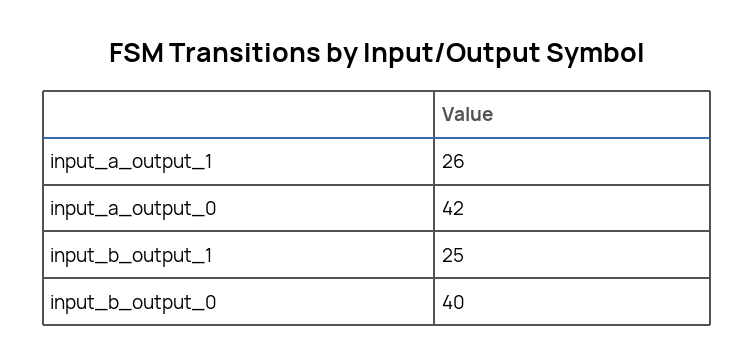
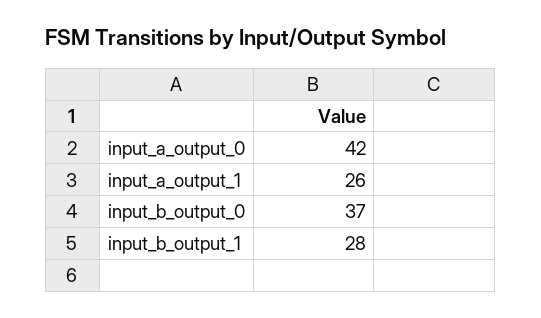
  {
    "input_a_output_1": 26,
    "input_a_output_0": 42,
-   "input_b_output_1": 25,
+   "input_b_output_1": 28,
-   "input_b_output_0": 40
+   "input_b_output_0": 37
  }

